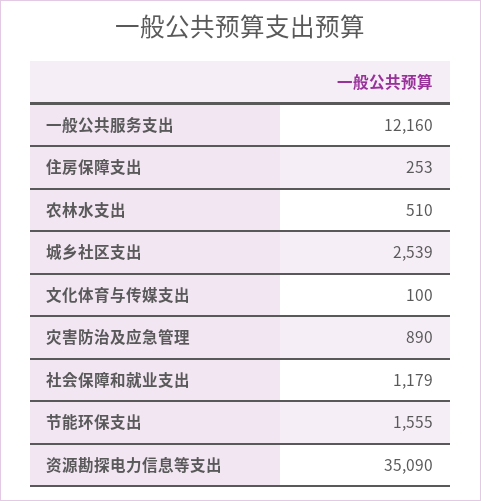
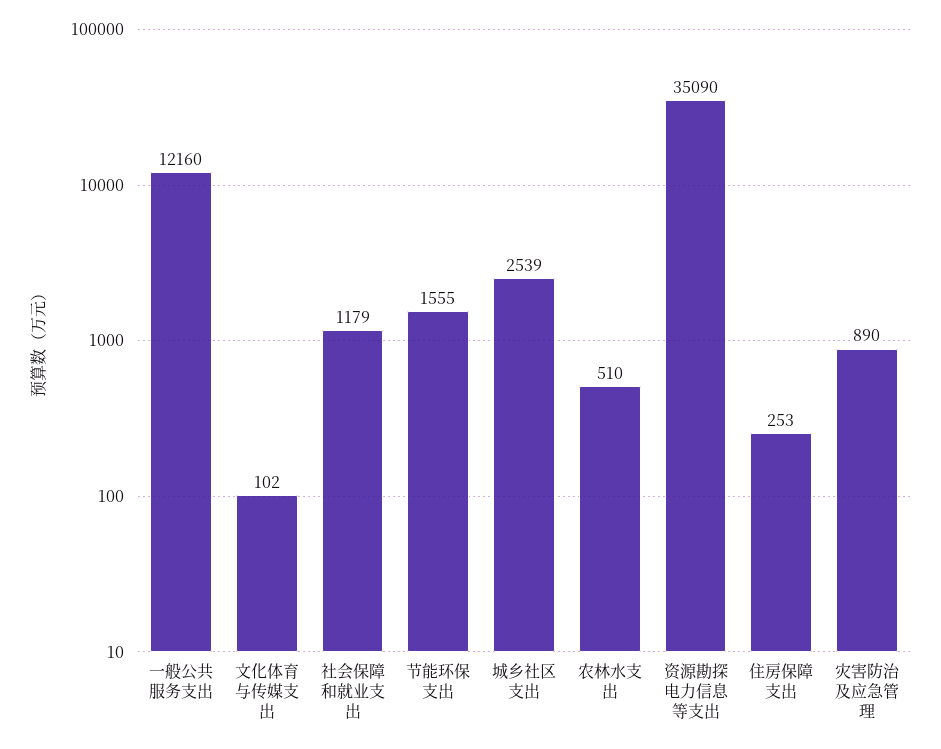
  {
    "一般公共服务支出": 12160,
    "住房保障支出": 253,
    "农林水支出": 510,
    "城乡社区支出": 2539,
-   "文化体育与传媒支出": 100,
+   "文化体育与传媒支出": 102,
    "灾害防治及应急管理": 890,
    "社会保障和就业支出": 1179,
    "节能环保支出": 1555,
    "资源勘探电力信息等支出": 35090
  }

